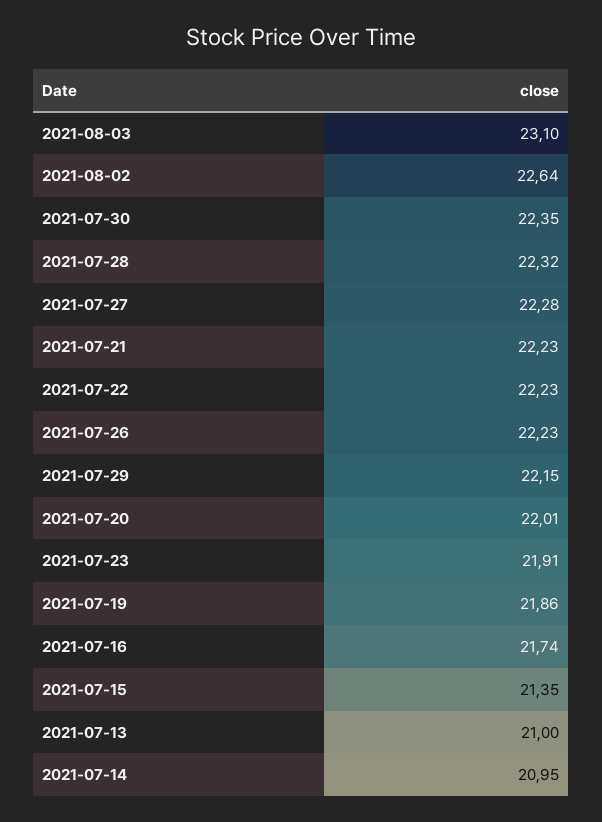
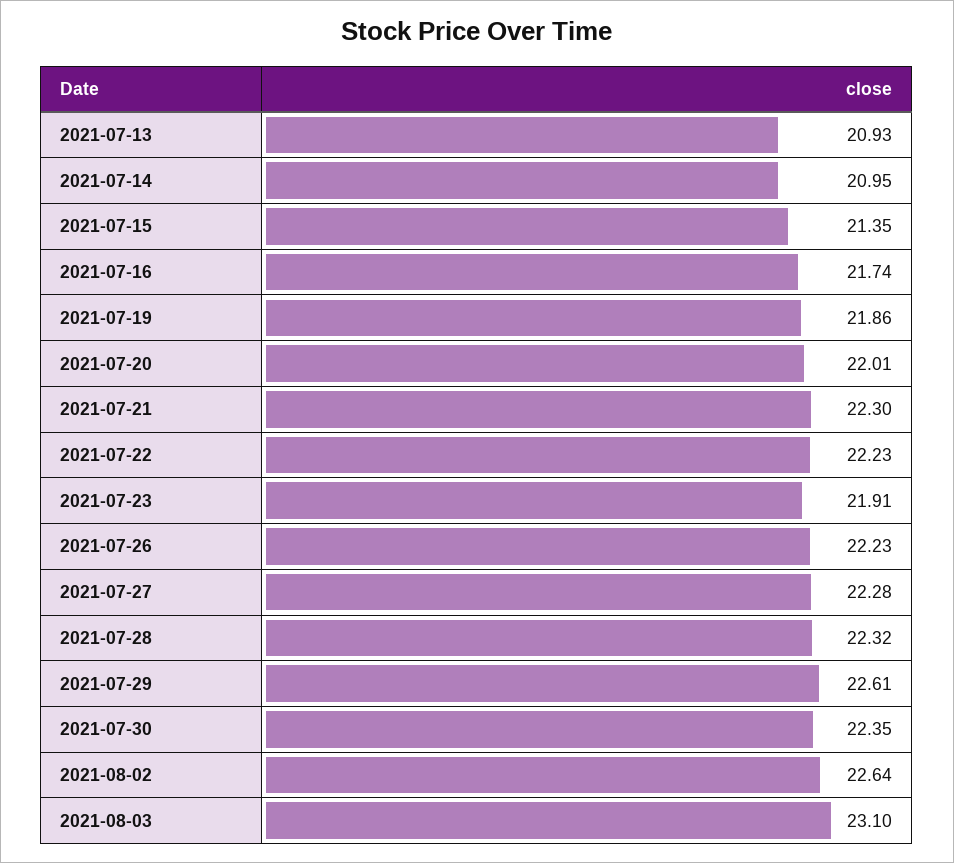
  {
    "2021-08-03": 23.1,
    "2021-08-02": 22.64,
    "2021-07-30": 22.35,
    "2021-07-28": 22.32,
    "2021-07-27": 22.28,
-   "2021-07-21": 22.23,
+   "2021-07-21": 22.3,
    "2021-07-22": 22.23,
    "2021-07-26": 22.23,
-   "2021-07-29": 22.15,
+   "2021-07-29": 22.61,
    "2021-07-20": 22.01,
    "2021-07-23": 21.91,
    "2021-07-19": 21.86,
    "2021-07-16": 21.74,
    "2021-07-15": 21.35,
-   "2021-07-13": 21,
+   "2021-07-13": 20.93,
    "2021-07-14": 20.95
  }

